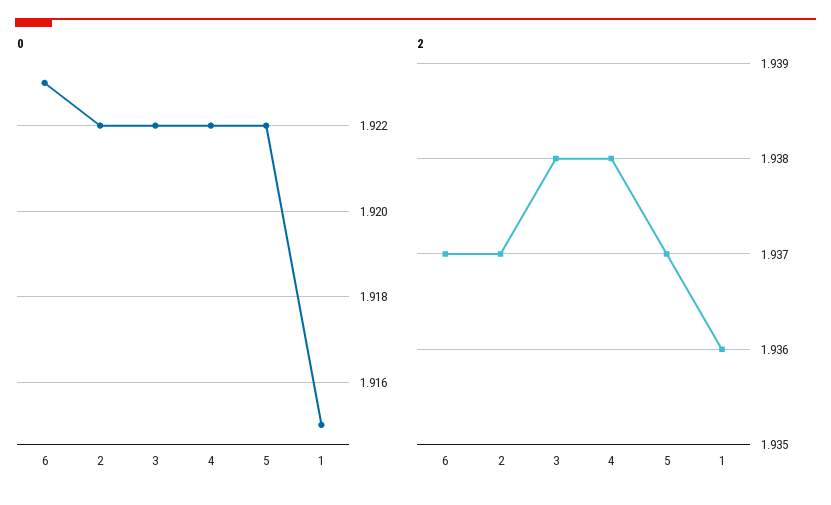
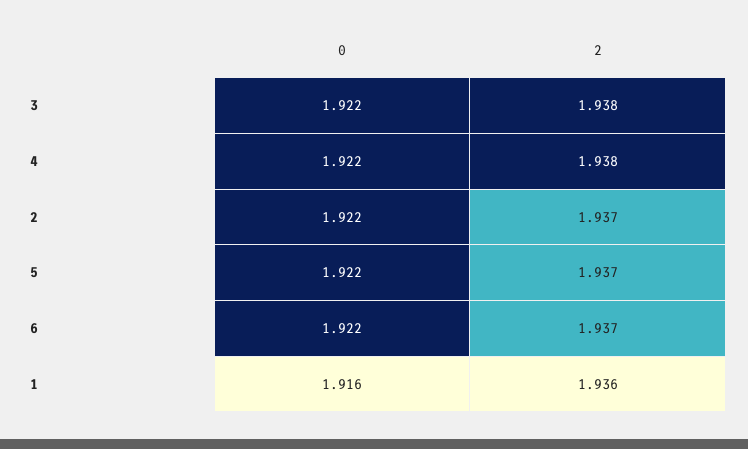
  {
    "0": {
-     "6": 1.923,
+     "6": 1.922,
      "2": 1.922,
      "3": 1.922,
      "4": 1.922,
      "5": 1.922,
-     "1": 1.915
+     "1": 1.916
    },
    "2": {
      "6": 1.937,
      "2": 1.937,
      "3": 1.938,
      "4": 1.938,
      "5": 1.937,
      "1": 1.936
    }
  }

